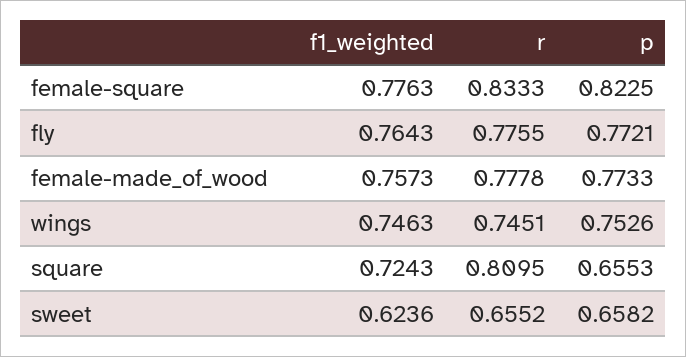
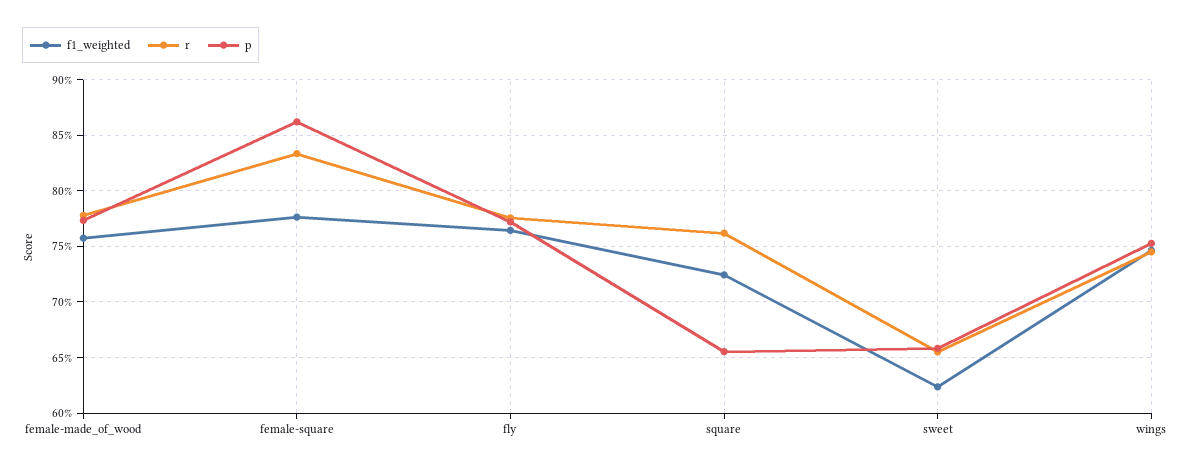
  {
    "f1_weighted": {
      "female-square": 0.7763,
      "fly": 0.7643,
      "female-made_of_wood": 0.7573,
      "wings": 0.7463,
      "square": 0.7243,
      "sweet": 0.6236
    },
    "r": {
      "female-square": 0.8333,
      "fly": 0.7755,
      "female-made_of_wood": 0.7778,
      "wings": 0.7451,
-     "square": 0.8095,
+     "square": 0.76,
      "sweet": 0.6552
    },
    "p": {
-     "female-square": 0.8225,
+     "female-square": 0.86,
      "fly": 0.7721,
      "female-made_of_wood": 0.7733,
      "wings": 0.7526,
      "square": 0.6553,
      "sweet": 0.6582
    }
  }

